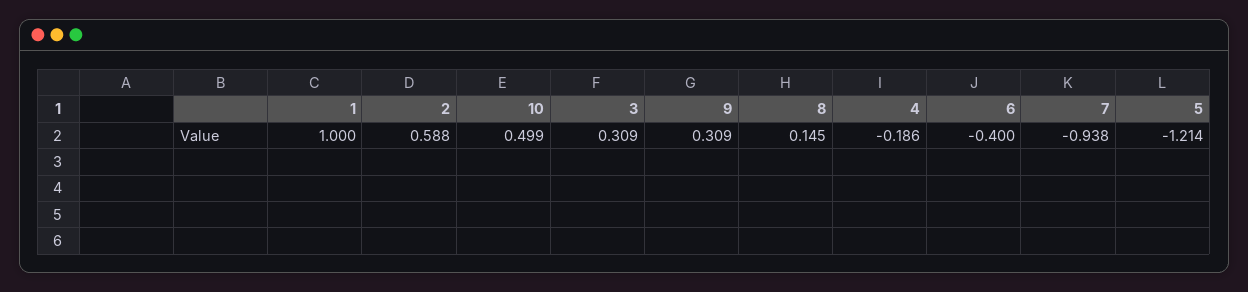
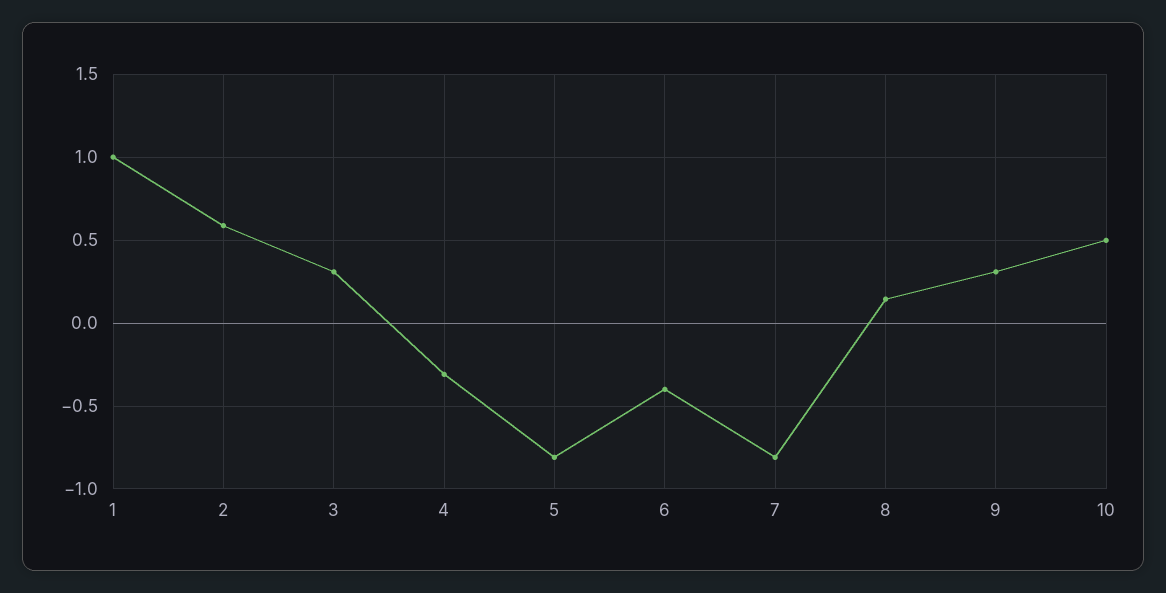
  {
    "1": 1,
    "2": 0.588,
    "10": 0.499,
    "3": 0.309,
    "9": 0.309,
    "8": 0.145,
-   "4": -0.186,
+   "4": -0.3,
    "6": -0.4,
-   "7": -0.938,
+   "7": -0.8,
-   "5": -1.214
+   "5": -0.8
  }

